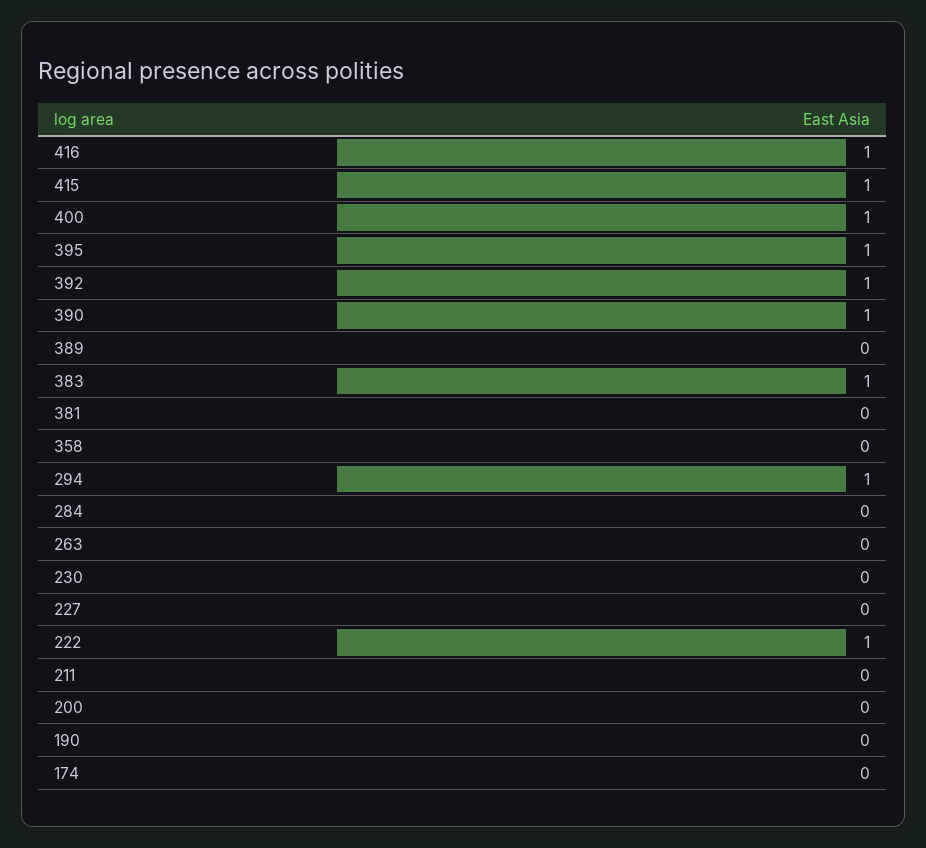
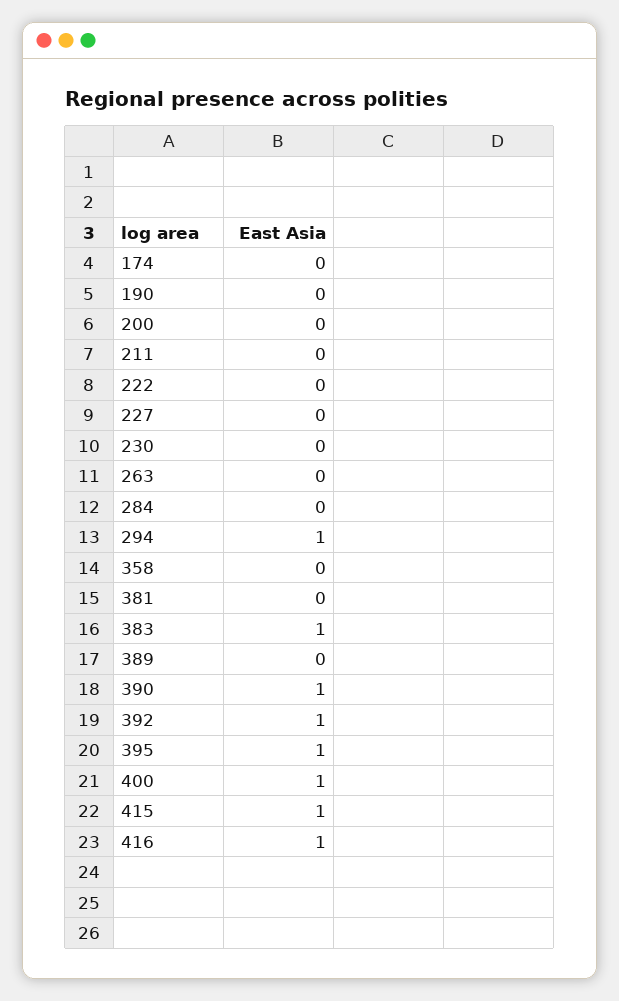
  {
    "416": 1,
    "415": 1,
    "400": 1,
    "395": 1,
    "392": 1,
    "390": 1,
    "389": 0,
    "383": 1,
    "381": 0,
    "358": 0,
    "294": 1,
    "284": 0,
    "263": 0,
    "230": 0,
    "227": 0,
-   "222": 1,
+   "222": 0,
    "211": 0,
    "200": 0,
    "190": 0,
    "174": 0
  }

